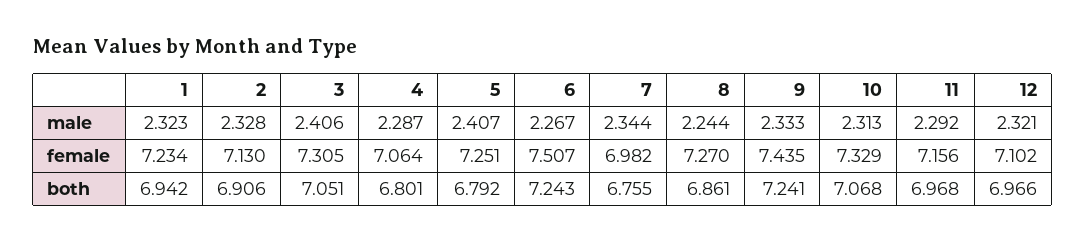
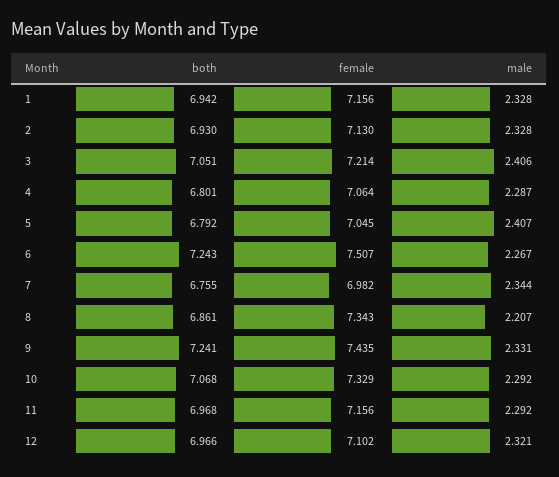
  {
    "1": {
-     "male": 2.323,
+     "male": 2.328,
-     "female": 7.234,
+     "female": 7.156,
      "both": 6.942
    },
    "2": {
      "male": 2.328,
      "female": 7.13,
-     "both": 6.906
+     "both": 6.93
    },
    "3": {
      "male": 2.406,
-     "female": 7.305,
+     "female": 7.214,
      "both": 7.051
    },
    "4": {
      "male": 2.287,
      "female": 7.064,
      "both": 6.801
    },
    "5": {
      "male": 2.407,
-     "female": 7.251,
+     "female": 7.045,
      "both": 6.792
    },
    "6": {
      "male": 2.267,
      "female": 7.507,
      "both": 7.243
    },
    "7": {
      "male": 2.344,
      "female": 6.982,
      "both": 6.755
    },
    "8": {
-     "male": 2.244,
+     "male": 2.207,
-     "female": 7.27,
+     "female": 7.343,
      "both": 6.861
    },
    "9": {
-     "male": 2.333,
+     "male": 2.331,
      "female": 7.435,
      "both": 7.241
    },
    "10": {
-     "male": 2.313,
+     "male": 2.292,
      "female": 7.329,
      "both": 7.068
    },
    "11": {
      "male": 2.292,
      "female": 7.156,
      "both": 6.968
    },
    "12": {
      "male": 2.321,
      "female": 7.102,
      "both": 6.966
    }
  }

